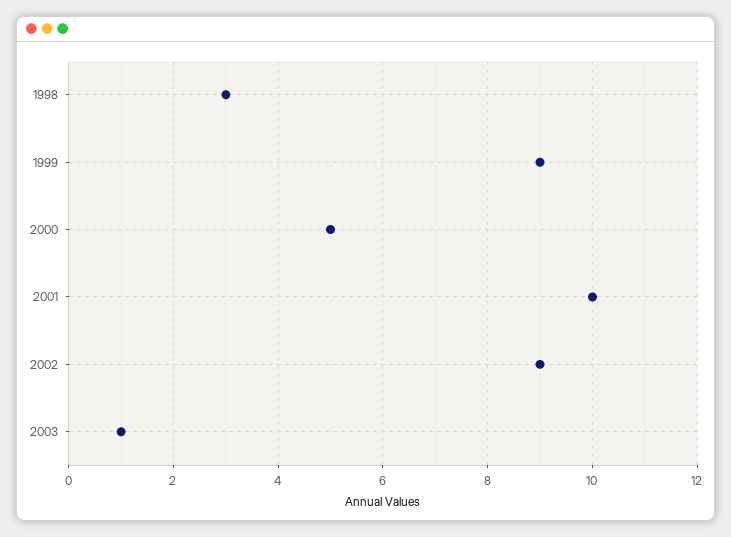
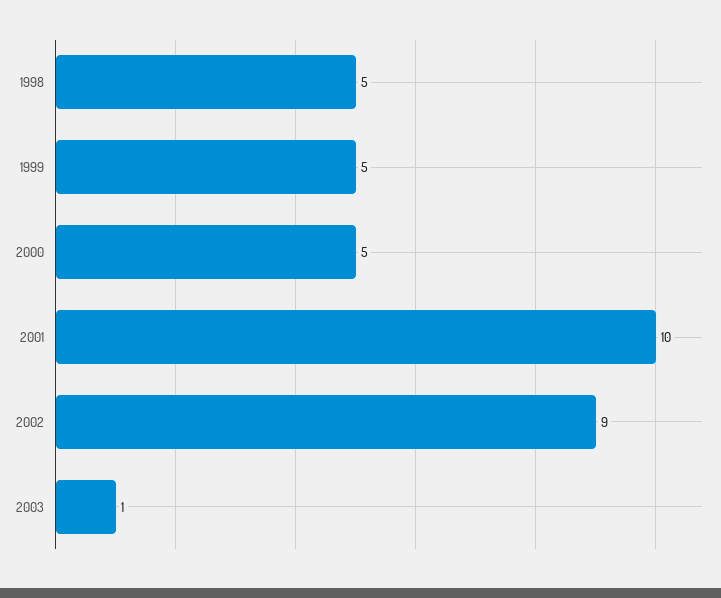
  {
-   "1998": 3,
+   "1998": 5,
-   "1999": 9,
+   "1999": 5,
    "2000": 5,
    "2001": 10,
    "2002": 9,
    "2003": 1
  }

